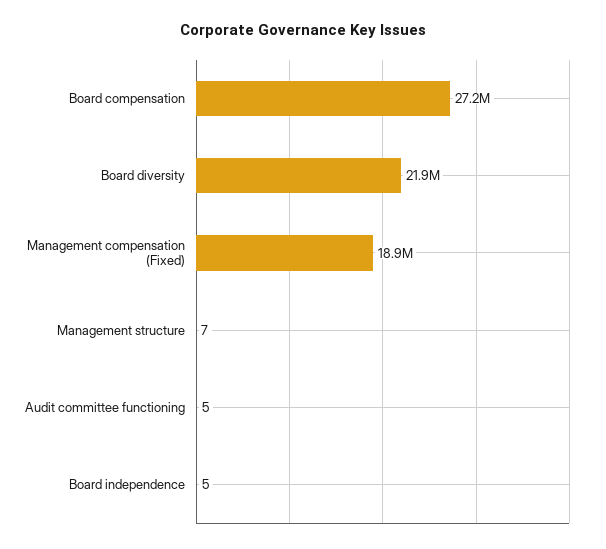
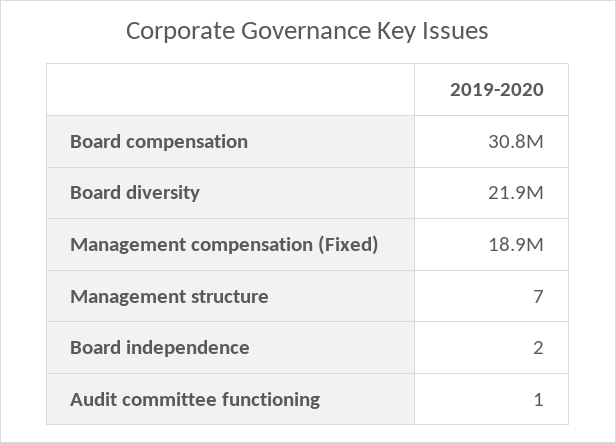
  {
-   "Board compensation": 27200000,
+   "Board compensation": 30800000,
    "Board diversity": 21900000,
    "Management compensation (Fixed)": 18900000,
    "Management structure": 7,
-   "Audit committee functioning": 5,
+   "Audit committee functioning": 1,
-   "Board independence": 5
+   "Board independence": 2
  }

